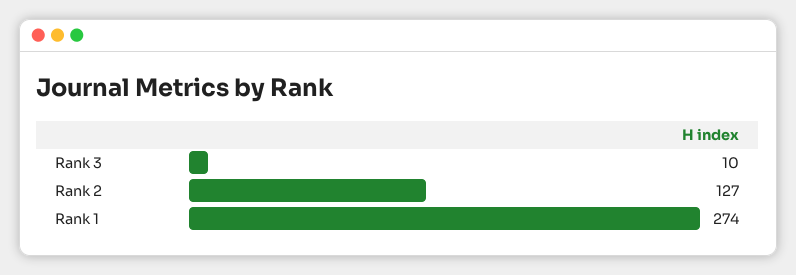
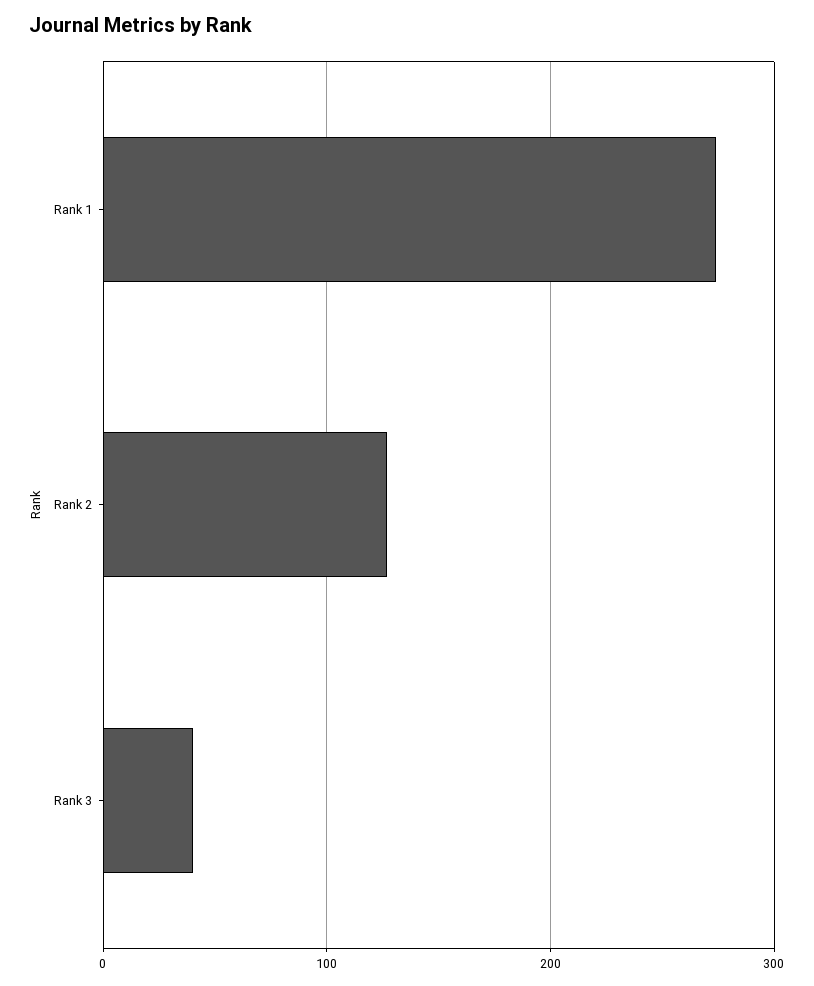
  {
-   "Rank 3": 10,
+   "Rank 3": 40,
    "Rank 2": 127,
    "Rank 1": 274
  }

